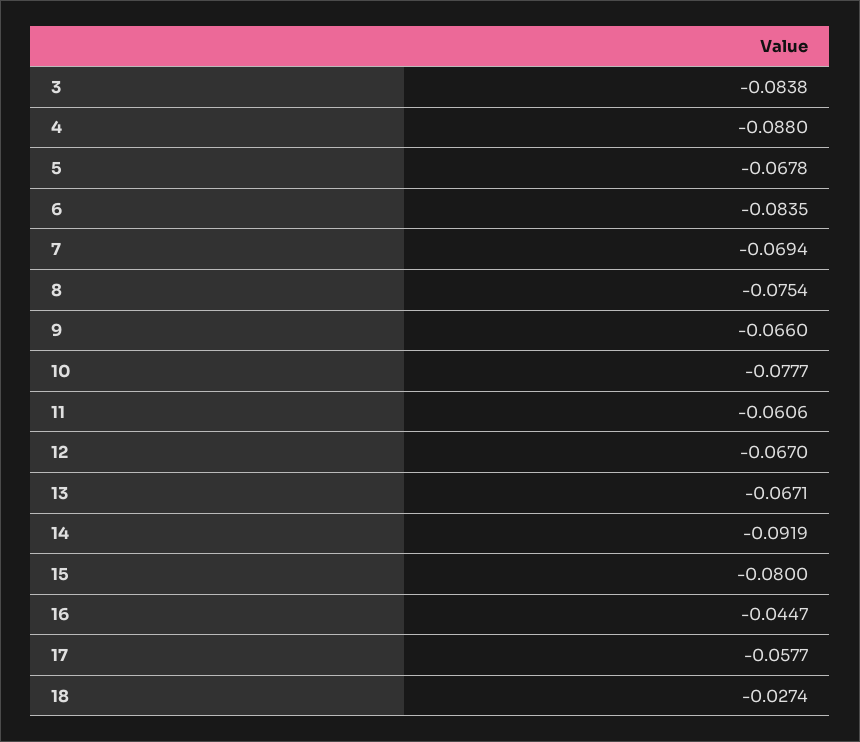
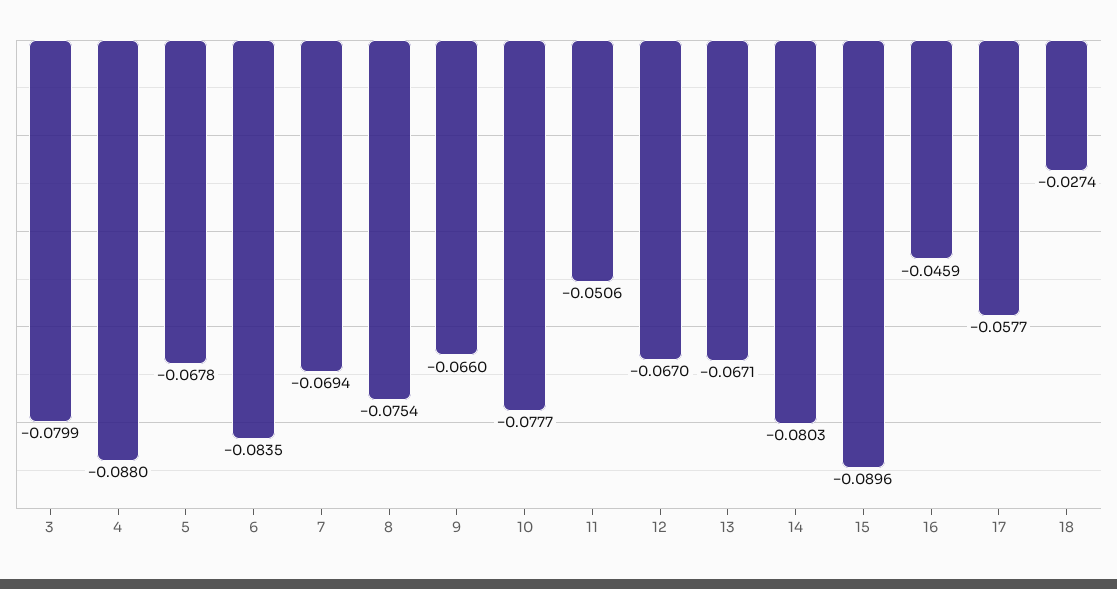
  {
-   "3": -0.0838,
+   "3": -0.0799,
    "4": -0.088,
    "5": -0.0678,
    "6": -0.0835,
    "7": -0.0694,
    "8": -0.0754,
    "9": -0.066,
    "10": -0.0777,
-   "11": -0.0606,
+   "11": -0.0506,
    "12": -0.067,
    "13": -0.0671,
-   "14": -0.0919,
+   "14": -0.0803,
-   "15": -0.08,
+   "15": -0.0896,
-   "16": -0.0447,
+   "16": -0.0459,
    "17": -0.0577,
    "18": -0.0274
  }

